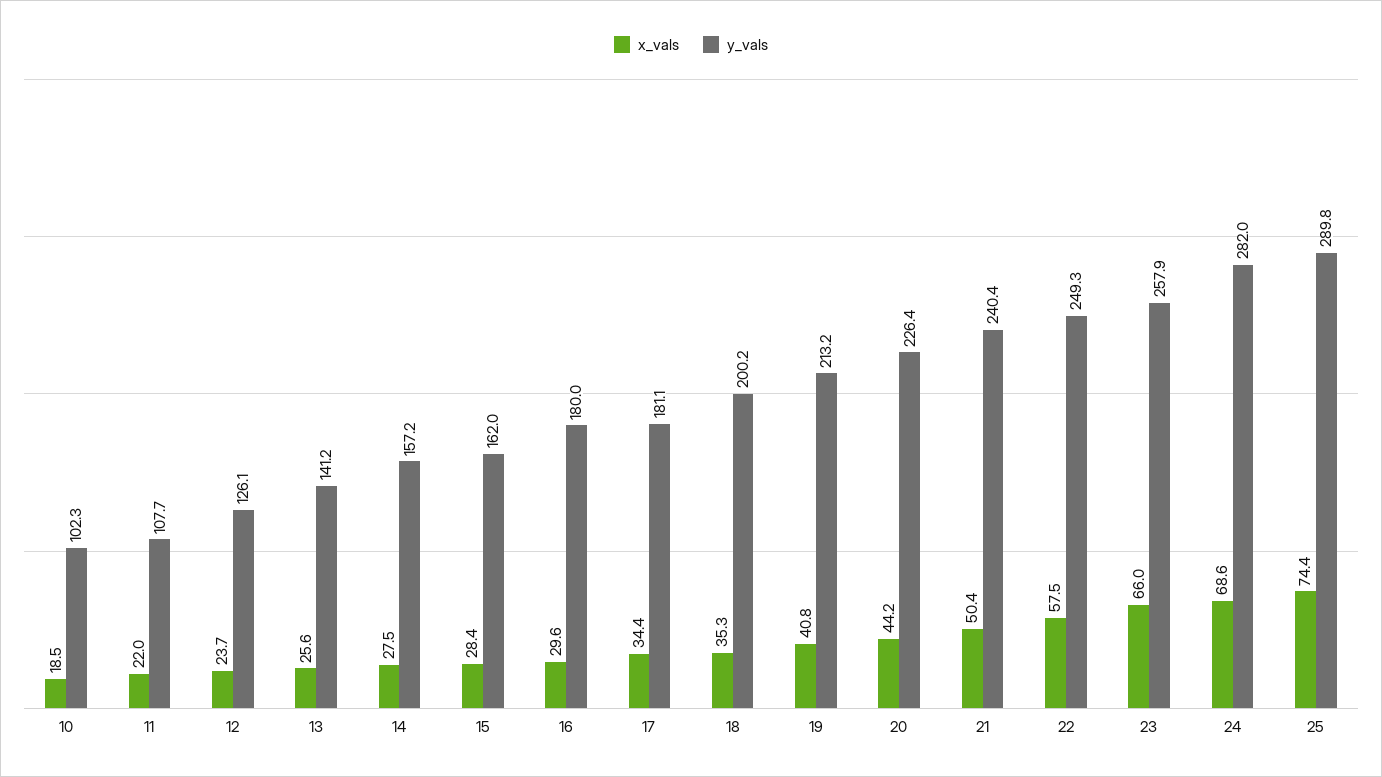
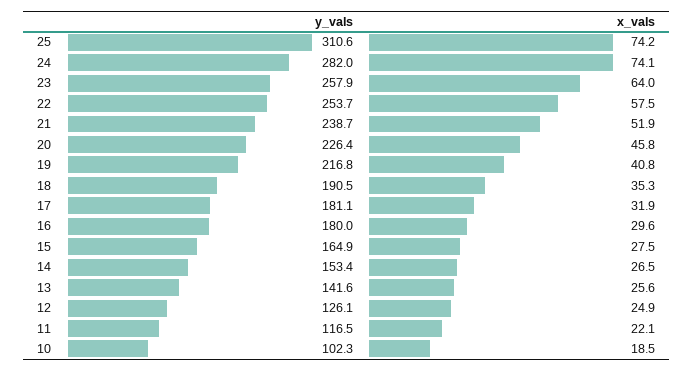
  {
    "x_vals": {
      "10": 18.5,
-     "11": 22,
+     "11": 22.1,
-     "12": 23.7,
+     "12": 24.9,
      "13": 25.6,
-     "14": 27.5,
+     "14": 26.5,
-     "15": 28.4,
+     "15": 27.5,
      "16": 29.6,
-     "17": 34.4,
+     "17": 31.9,
      "18": 35.3,
      "19": 40.8,
-     "20": 44.2,
+     "20": 45.8,
-     "21": 50.4,
+     "21": 51.9,
      "22": 57.5,
-     "23": 66,
+     "23": 64,
-     "24": 68.6,
+     "24": 74.1,
-     "25": 74.4
+     "25": 74.2
    },
    "y_vals": {
      "10": 102.3,
-     "11": 107.7,
+     "11": 116.5,
      "12": 126.1,
-     "13": 141.2,
+     "13": 141.6,
-     "14": 157.2,
+     "14": 153.4,
-     "15": 162,
+     "15": 164.9,
      "16": 180,
      "17": 181.1,
-     "18": 200.2,
+     "18": 190.5,
-     "19": 213.2,
+     "19": 216.8,
      "20": 226.4,
-     "21": 240.4,
+     "21": 238.7,
-     "22": 249.3,
+     "22": 253.7,
      "23": 257.9,
      "24": 282,
-     "25": 289.8
+     "25": 310.6
    }
  }

